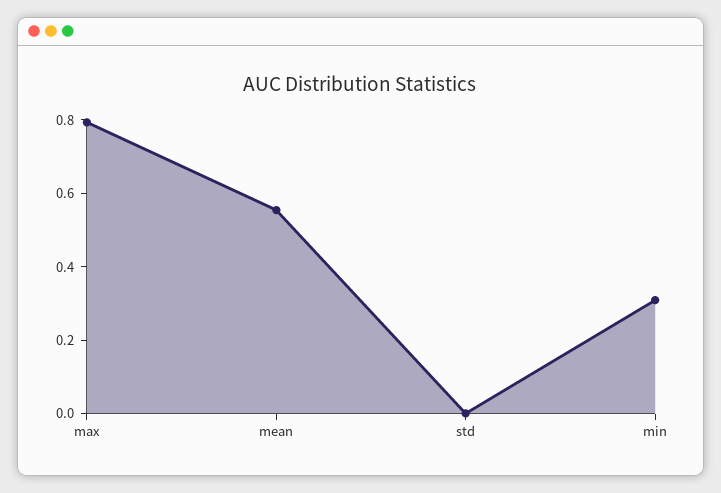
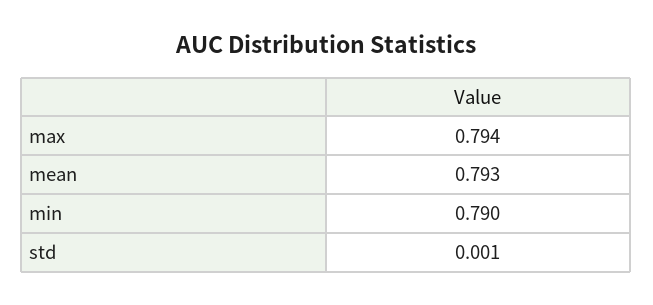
  {
    "max": 0.794,
-   "mean": 0.55,
+   "mean": 0.793,
    "std": 0.001,
-   "min": 0.3
+   "min": 0.79
  }

